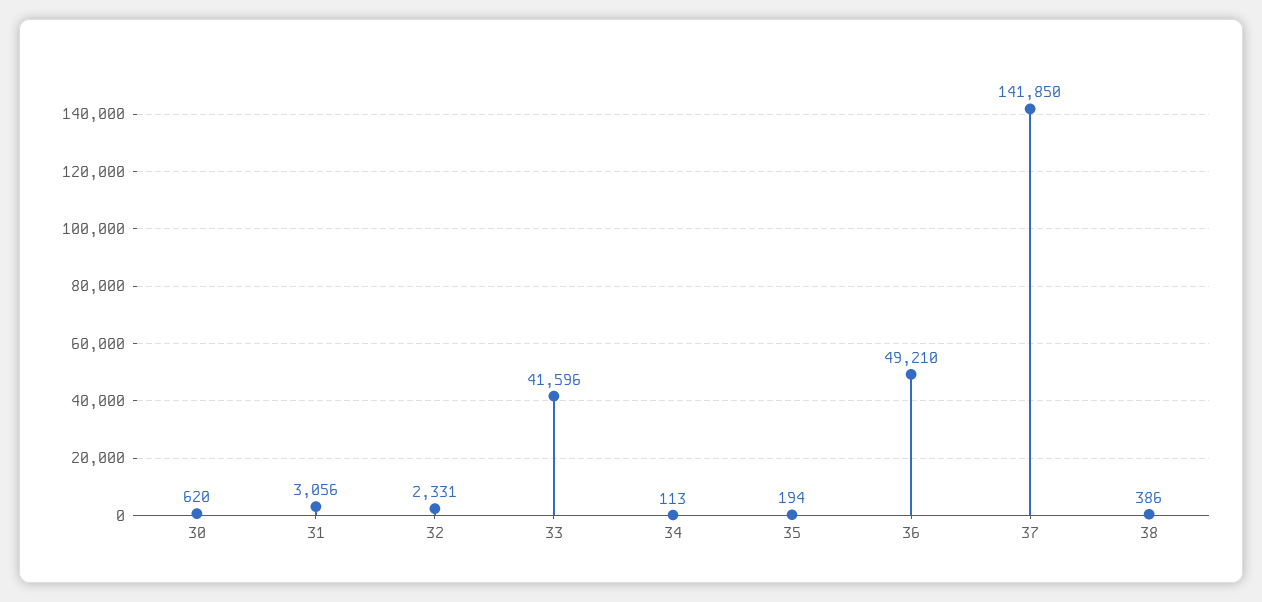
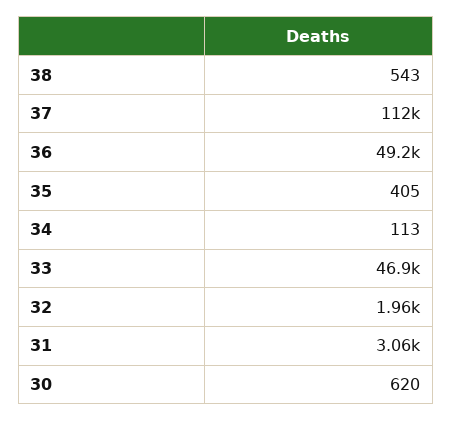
  {
    "30": 620,
    "31": 3056,
-   "32": 2331,
+   "32": 1960,
-   "33": 41596,
+   "33": 46900,
    "34": 113,
-   "35": 194,
+   "35": 405,
    "36": 49210,
-   "37": 141850,
+   "37": 112000,
-   "38": 386
+   "38": 543
  }

